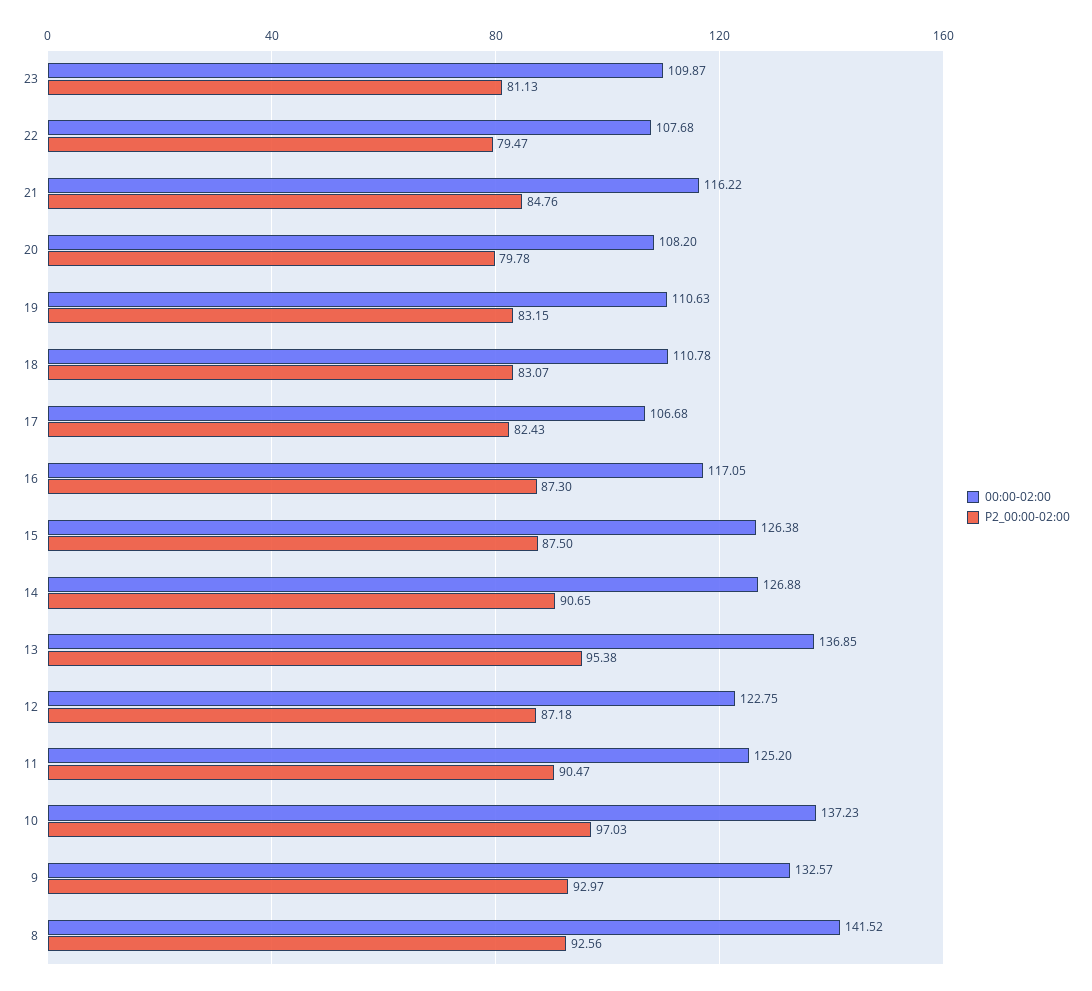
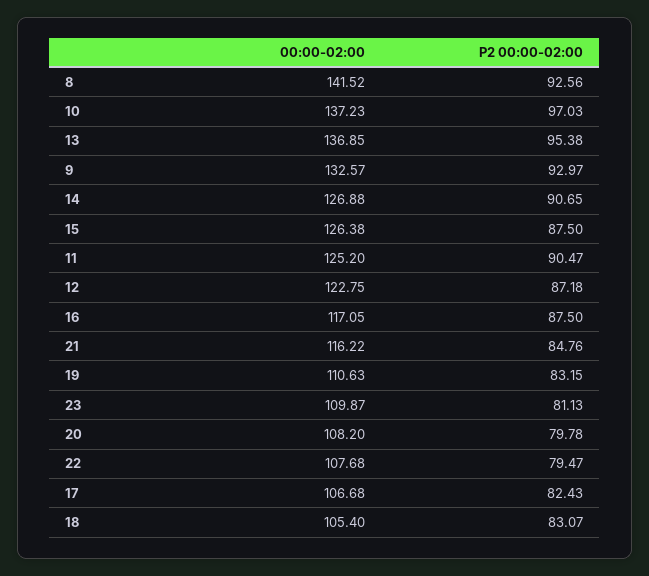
  {
    "00:00-02:00": {
      "23": 109.87,
      "22": 107.68,
      "21": 116.22,
      "20": 108.2,
      "19": 110.63,
-     "18": 110.78,
+     "18": 105.4,
      "17": 106.68,
      "16": 117.05,
      "15": 126.38,
      "14": 126.88,
      "13": 136.85,
      "12": 122.75,
      "11": 125.2,
      "10": 137.23,
      "9": 132.57,
      "8": 141.52
    },
    "P2_00:00-02:00": {
      "23": 81.13,
      "22": 79.47,
      "21": 84.76,
      "20": 79.78,
      "19": 83.15,
      "18": 83.07,
      "17": 82.43,
-     "16": 87.3,
+     "16": 87.5,
      "15": 87.5,
      "14": 90.65,
      "13": 95.38,
      "12": 87.18,
      "11": 90.47,
      "10": 97.03,
      "9": 92.97,
      "8": 92.56
    }
  }

